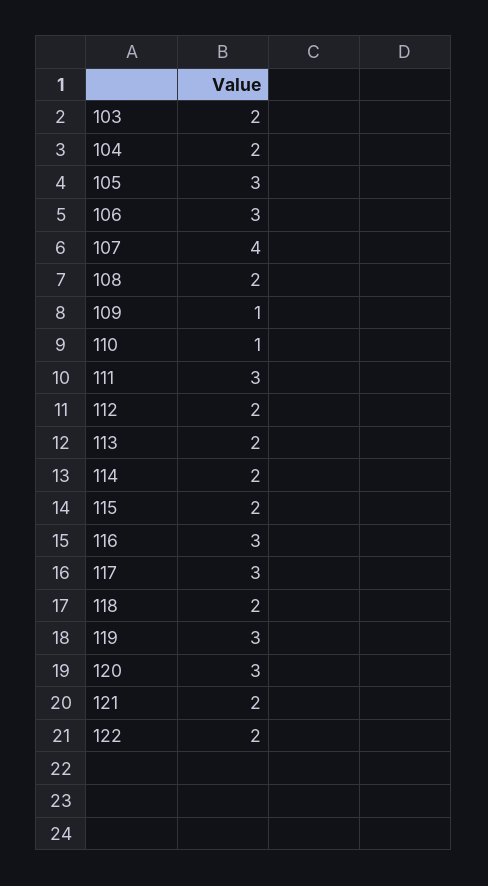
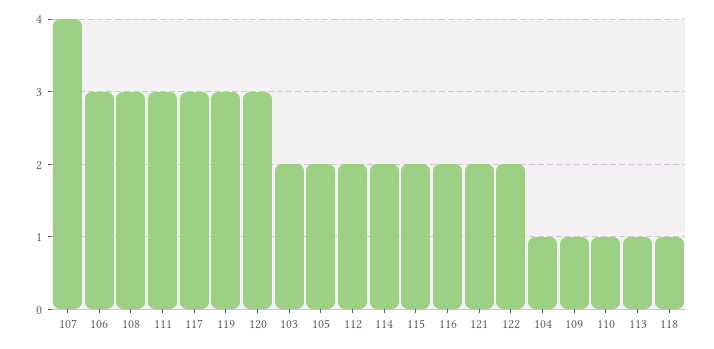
  {
    "103": 2,
-   "104": 2,
+   "104": 1,
-   "105": 3,
+   "105": 2,
    "106": 3,
    "107": 4,
-   "108": 2,
+   "108": 3,
    "109": 1,
    "110": 1,
    "111": 3,
    "112": 2,
-   "113": 2,
+   "113": 1,
    "114": 2,
    "115": 2,
-   "116": 3,
+   "116": 2,
    "117": 3,
-   "118": 2,
+   "118": 1,
    "119": 3,
    "120": 3,
    "121": 2,
    "122": 2
  }

